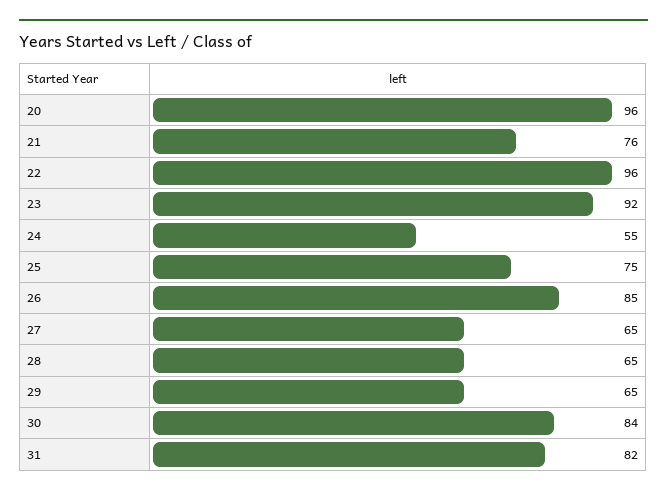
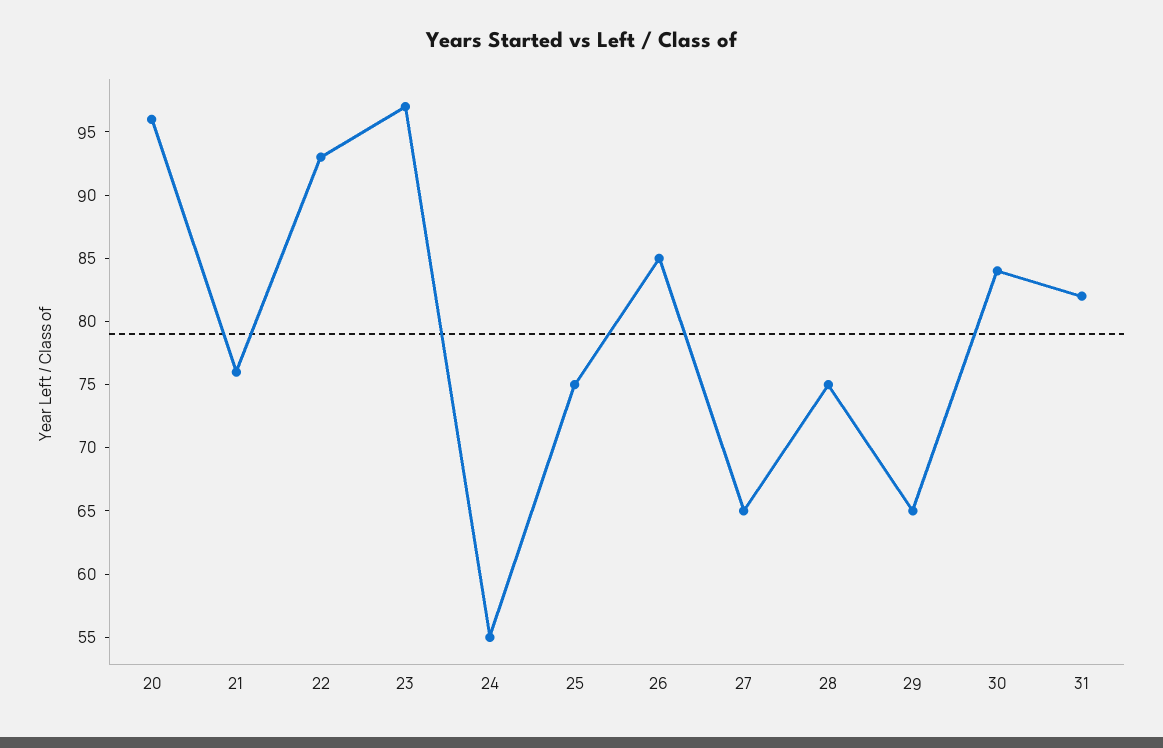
  {
    "20": 96,
    "21": 76,
-   "22": 96,
+   "22": 93,
-   "23": 92,
+   "23": 97,
    "24": 55,
    "25": 75,
    "26": 85,
    "27": 65,
-   "28": 65,
+   "28": 75,
    "29": 65,
    "30": 84,
    "31": 82
  }

